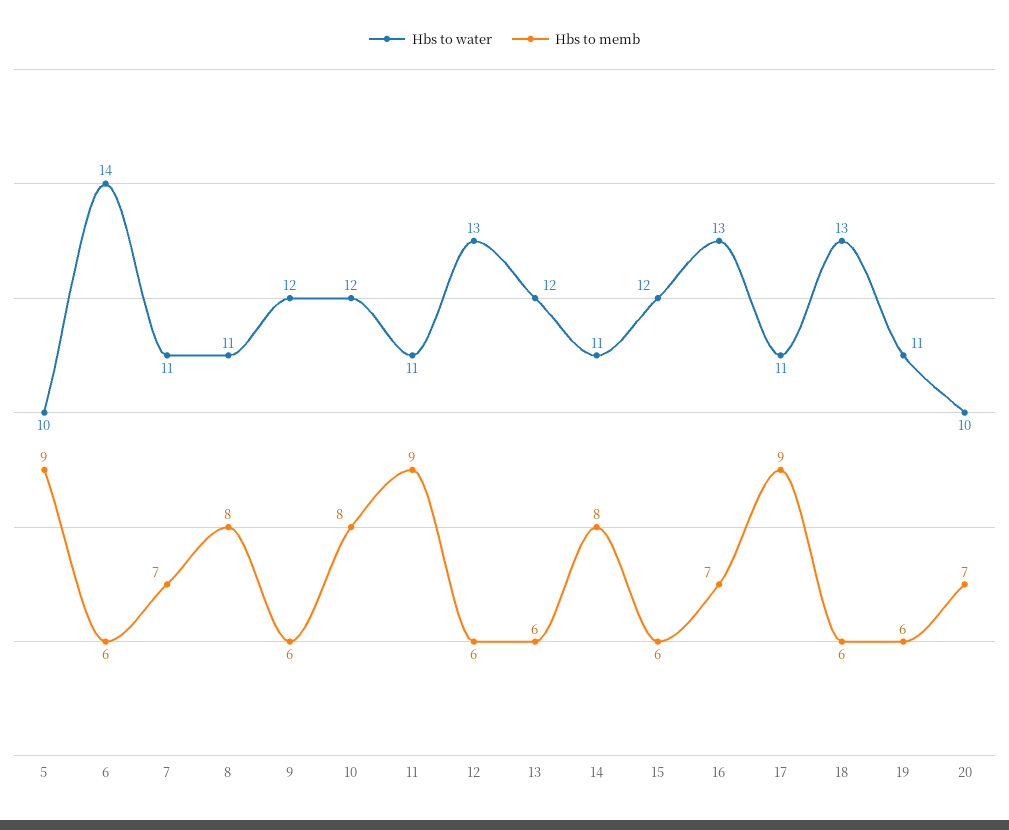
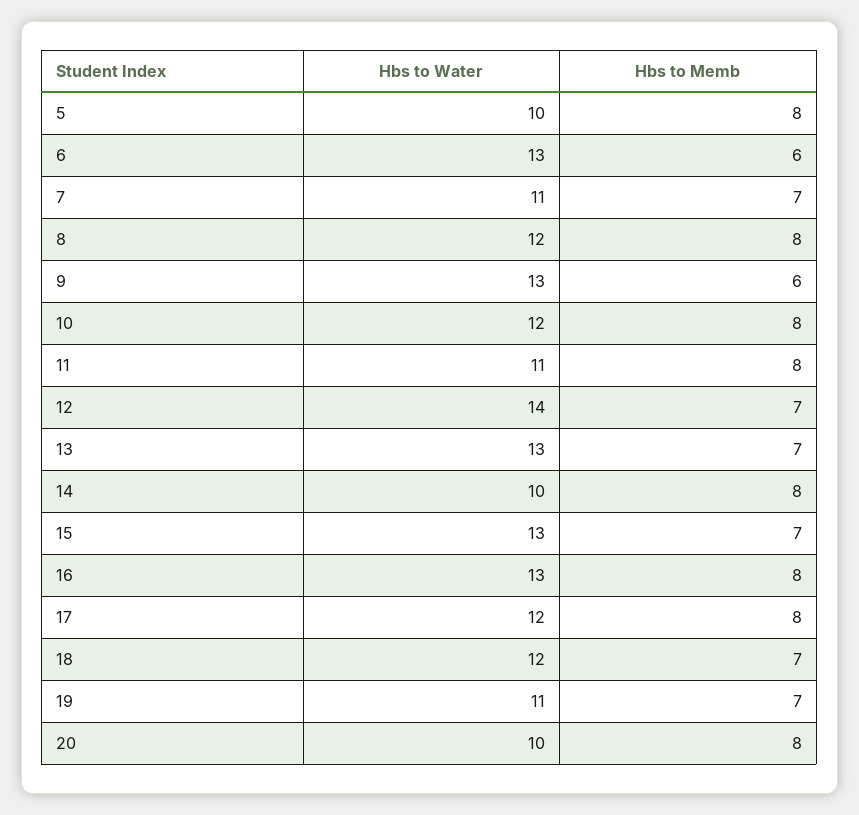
  {
    "Hbs to water": {
      "5": 10,
-     "6": 14,
+     "6": 13,
      "7": 11,
-     "8": 11,
+     "8": 12,
-     "9": 12,
+     "9": 13,
      "10": 12,
      "11": 11,
-     "12": 13,
+     "12": 14,
-     "13": 12,
+     "13": 13,
-     "14": 11,
+     "14": 10,
-     "15": 12,
+     "15": 13,
      "16": 13,
-     "17": 11,
+     "17": 12,
-     "18": 13,
+     "18": 12,
      "19": 11,
      "20": 10
    },
    "Hbs to memb": {
-     "5": 9,
+     "5": 8,
      "6": 6,
      "7": 7,
      "8": 8,
      "9": 6,
      "10": 8,
-     "11": 9,
+     "11": 8,
-     "12": 6,
+     "12": 7,
-     "13": 6,
+     "13": 7,
      "14": 8,
-     "15": 6,
+     "15": 7,
-     "16": 7,
+     "16": 8,
-     "17": 9,
+     "17": 8,
-     "18": 6,
+     "18": 7,
-     "19": 6,
+     "19": 7,
-     "20": 7
+     "20": 8
    }
  }

